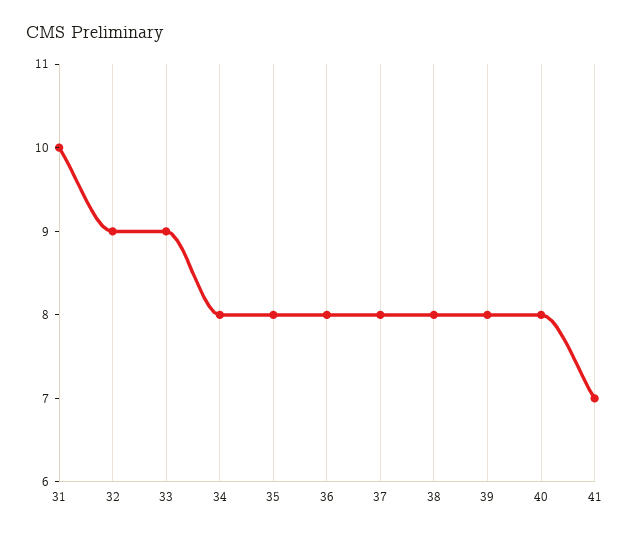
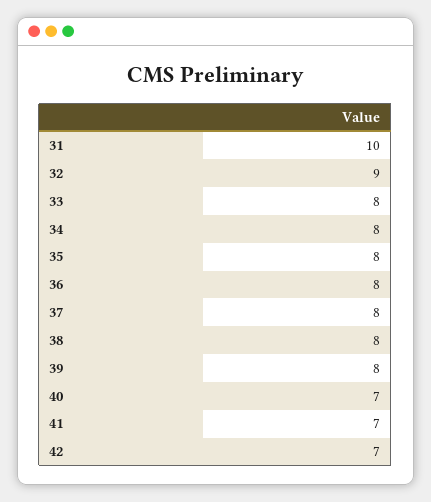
  {
    "31": 10,
    "32": 9,
-   "33": 9,
+   "33": 8,
    "34": 8,
    "35": 8,
    "36": 8,
    "37": 8,
    "38": 8,
    "39": 8,
-   "40": 8,
+   "40": 7,
-   "41": 7
+   "41": 7,
+   "42": 7
  }

